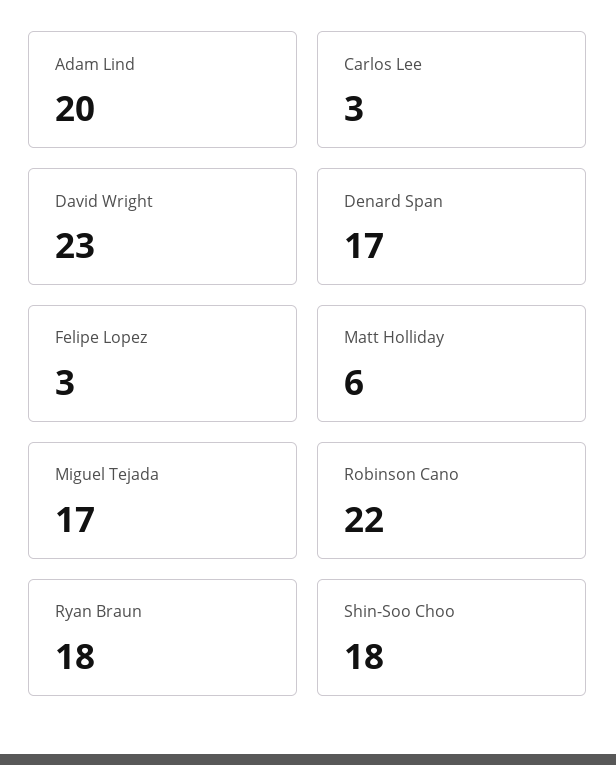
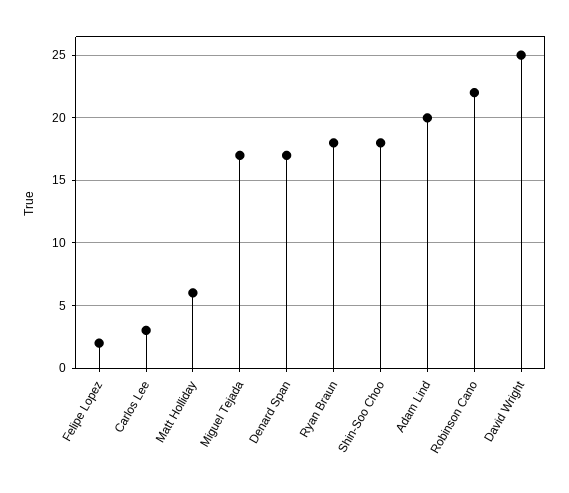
  {
    "Adam Lind": 20,
    "Carlos Lee": 3,
-   "David Wright": 23,
+   "David Wright": 25,
    "Denard Span": 17,
-   "Felipe Lopez": 3,
+   "Felipe Lopez": 2,
    "Matt Holliday": 6,
    "Miguel Tejada": 17,
    "Robinson Cano": 22,
    "Ryan Braun": 18,
    "Shin-Soo Choo": 18
  }

